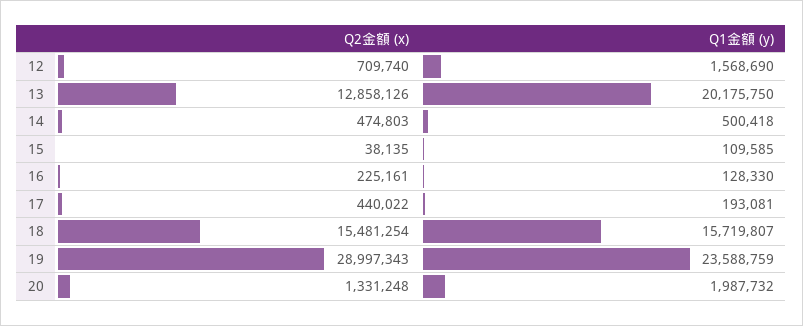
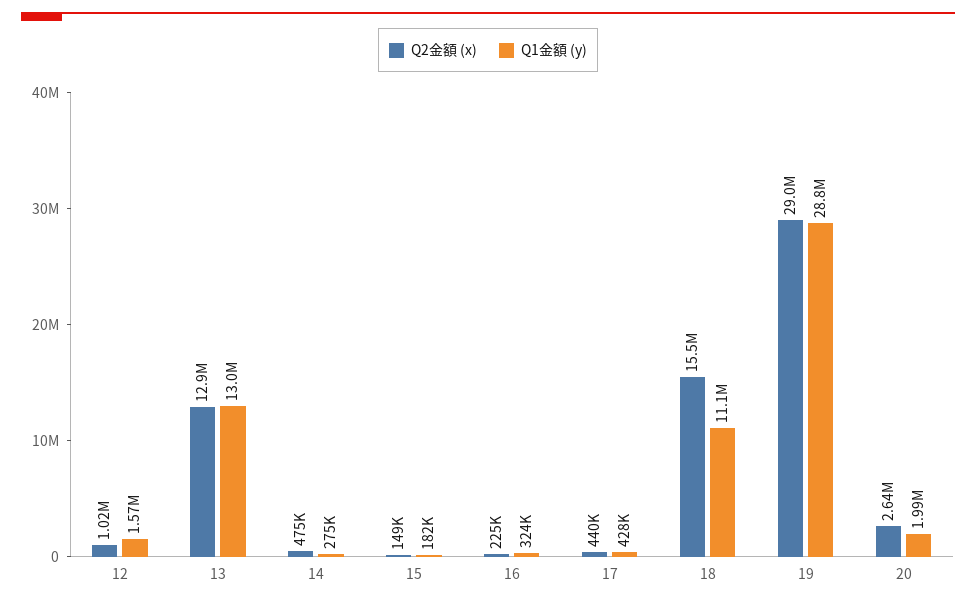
  {
    "Q2金額 (x)": {
-     "12": 709740,
+     "12": 1020000,
      "13": 12858126,
      "14": 474803,
-     "15": 38135,
+     "15": 149000,
      "16": 225161,
      "17": 440022,
      "18": 15481254,
      "19": 28997343,
-     "20": 1331248
+     "20": 2640000
    },
    "Q1金額 (y)": {
      "12": 1568690,
-     "13": 20175750,
+     "13": 13000000,
-     "14": 500418,
+     "14": 275000,
-     "15": 109585,
+     "15": 182000,
-     "16": 128330,
+     "16": 324000,
-     "17": 193081,
+     "17": 428000,
-     "18": 15719807,
+     "18": 11100000,
-     "19": 23588759,
+     "19": 28800000,
      "20": 1987732
    }
  }

